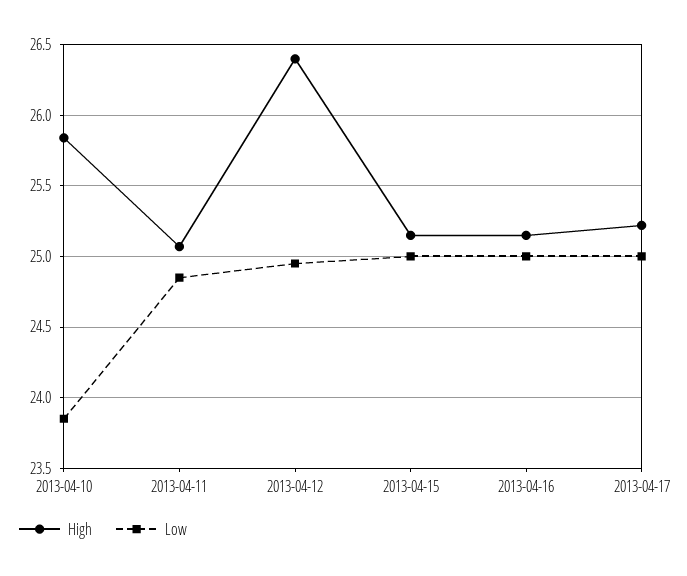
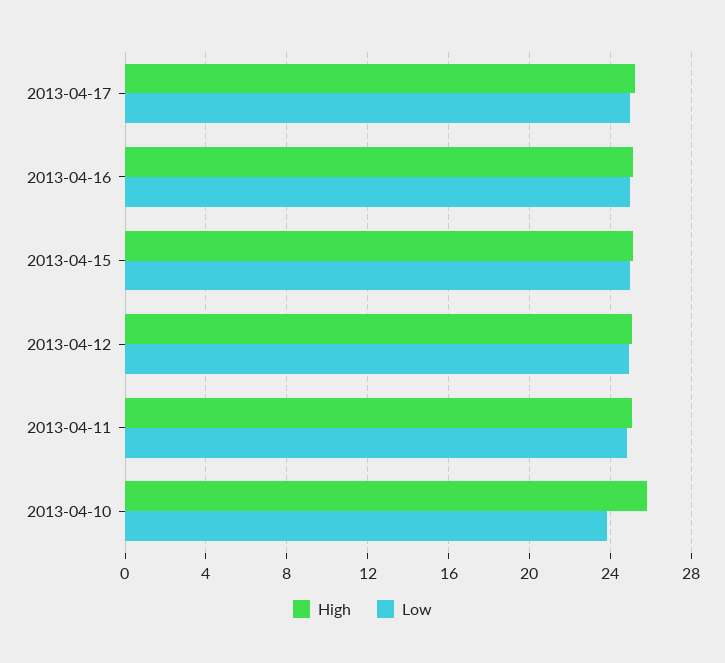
  {
    "High": {
      "2013-04-10": 25.85,
      "2013-04-11": 25.05,
-     "2013-04-12": 26.4,
+     "2013-04-12": 25,
      "2013-04-15": 25.15,
      "2013-04-16": 25.15,
      "2013-04-17": 25.2
    },
    "Low": {
      "2013-04-10": 23.85,
      "2013-04-11": 24.85,
      "2013-04-12": 24.95,
      "2013-04-15": 25,
      "2013-04-16": 25,
      "2013-04-17": 25
    }
  }

